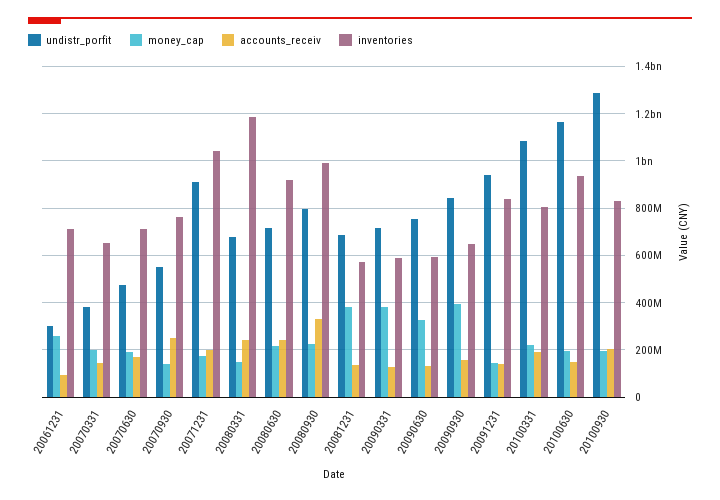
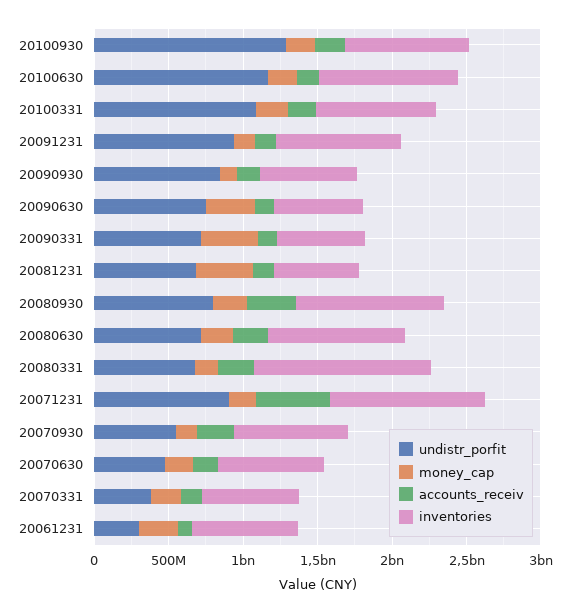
  {
    "undistr_porfit": {
      "20061231": 300000000,
      "20070331": 400000000,
      "20070630": 450000000,
      "20070930": 550000000,
      "20071231": 900000000,
      "20080331": 700000000,
      "20080630": 700000000,
      "20080930": 800000000,
      "20081231": 700000000,
      "20090331": 700000000,
      "20090630": 750000000,
      "20090930": 850000000,
      "20091231": 950000000,
      "20100331": 1100000000,
      "20100630": 1150000000,
      "20100930": 1300000000
    },
    "money_cap": {
      "20061231": 250000000,
      "20070331": 200000000,
      "20070630": 200000000,
      "20070930": 150000000,
      "20071231": 200000000,
      "20080331": 150000000,
      "20080630": 200000000,
      "20080930": 250000000,
      "20081231": 400000000,
      "20090331": 400000000,
      "20090630": 350000000,
-     "20090930": 400000000,
+     "20090930": 100000000,
      "20091231": 150000000,
      "20100331": 200000000,
      "20100630": 200000000,
      "20100930": 200000000
    },
    "accounts_receiv": {
      "20061231": 100000000,
      "20070331": 150000000,
      "20070630": 150000000,
      "20070930": 250000000,
-     "20071231": 200000000,
+     "20071231": 500000000,
      "20080331": 250000000,
      "20080630": 250000000,
      "20080930": 350000000,
      "20081231": 150000000,
      "20090331": 150000000,
      "20090630": 150000000,
      "20090930": 150000000,
      "20091231": 150000000,
      "20100331": 200000000,
      "20100630": 150000000,
      "20100930": 200000000
    },
    "inventories": {
      "20061231": 700000000,
      "20070331": 650000000,
      "20070630": 700000000,
      "20070930": 750000000,
      "20071231": 1050000000,
      "20080331": 1200000000,
      "20080630": 900000000,
      "20080930": 1000000000,
      "20081231": 550000000,
      "20090331": 600000000,
      "20090630": 600000000,
      "20090930": 650000000,
      "20091231": 850000000,
      "20100331": 800000000,
      "20100630": 950000000,
      "20100930": 850000000
    }
  }

